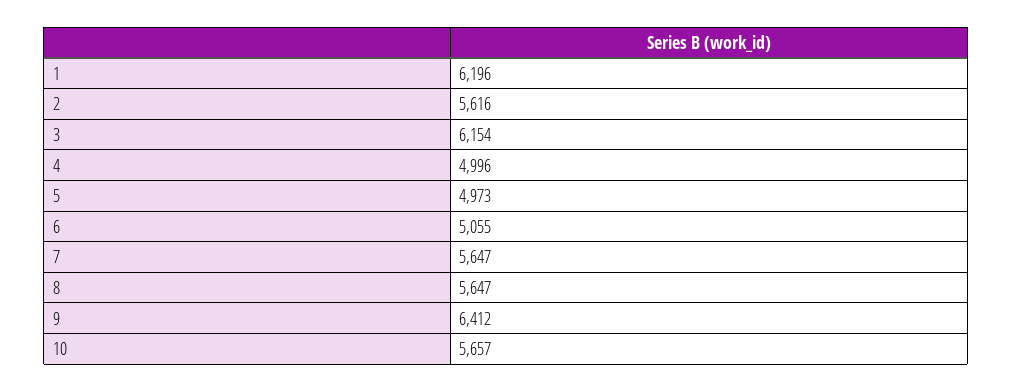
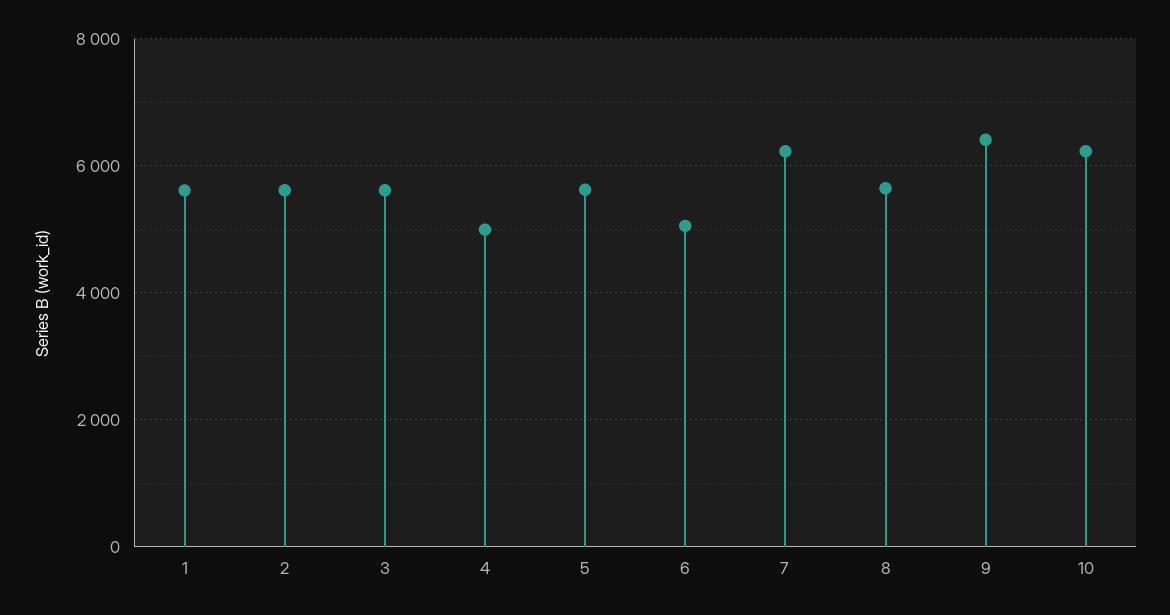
  {
-   "1": 6196,
+   "1": 5600,
    "2": 5616,
-   "3": 6154,
+   "3": 5600,
    "4": 4996,
-   "5": 4973,
+   "5": 5600,
    "6": 5055,
-   "7": 5647,
+   "7": 6200,
    "8": 5647,
    "9": 6412,
-   "10": 5657
+   "10": 6200
  }

